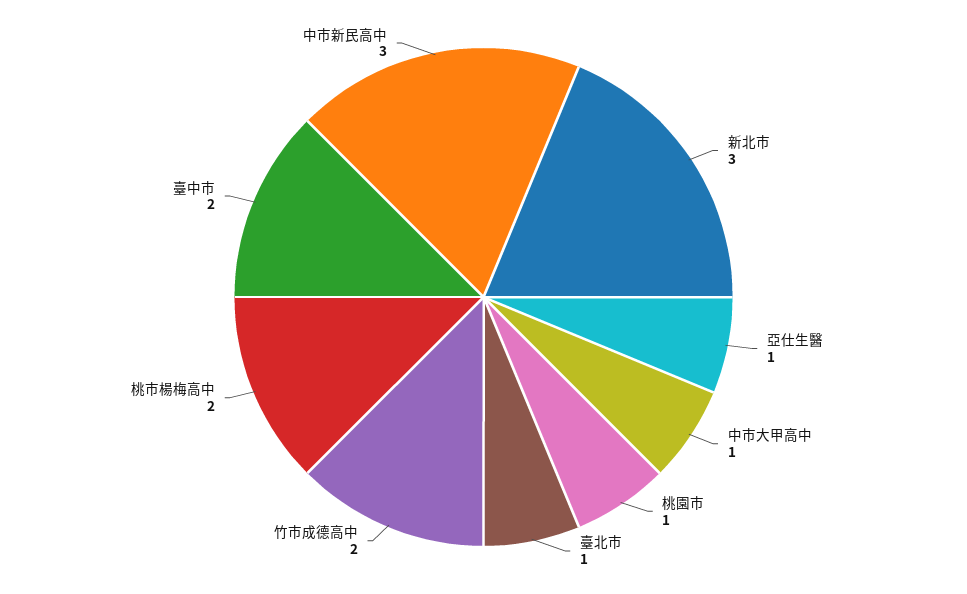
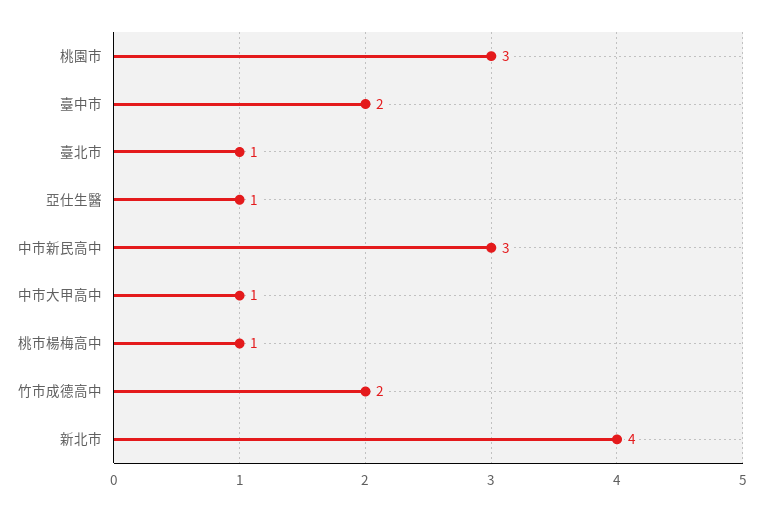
  {
-   "新北市": 3,
+   "新北市": 4,
    "亞仕生醫": 1,
    "中市大甲高中": 1,
-   "桃園市": 1,
+   "桃園市": 3,
    "臺北市": 1,
    "竹市成德高中": 2,
-   "桃市楊梅高中": 2,
+   "桃市楊梅高中": 1,
    "臺中市": 2,
    "中市新民高中": 3
  }

